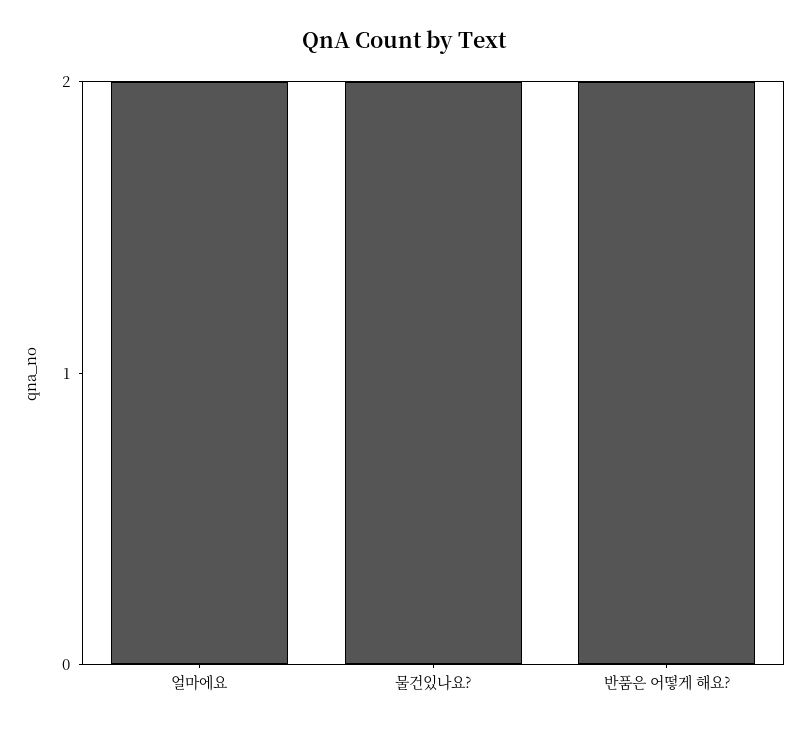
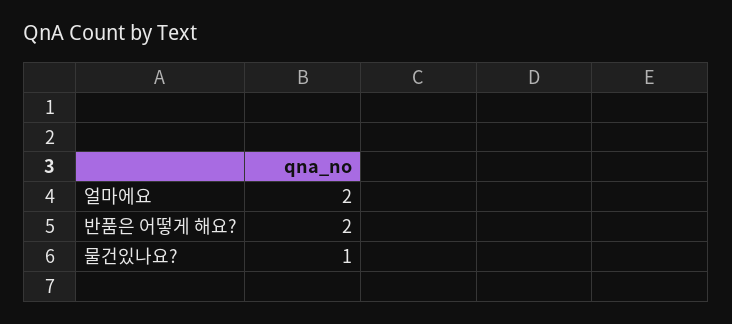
  {
    "얼마에요": 2,
-   "물건있나요?": 2,
+   "물건있나요?": 1,
    "반품은 어떻게 해요?": 2
  }

